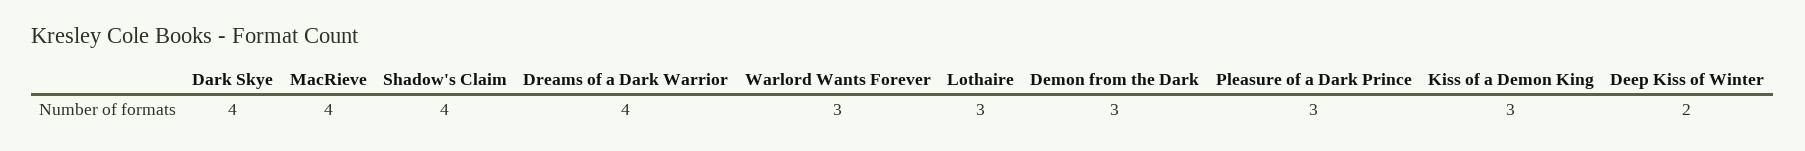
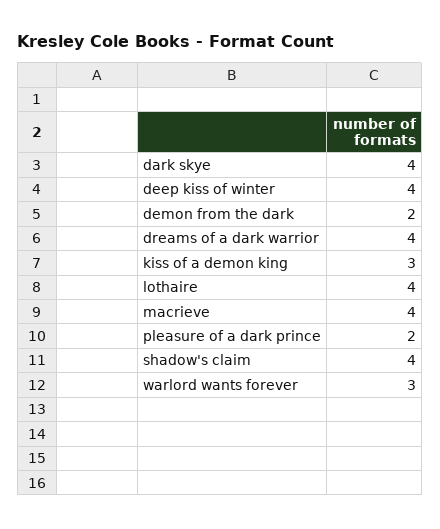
  {
    "Dark Skye": 4,
    "MacRieve": 4,
    "Shadow's Claim": 4,
    "Dreams of a Dark Warrior": 4,
    "Warlord Wants Forever": 3,
-   "Lothaire": 3,
+   "Lothaire": 4,
-   "Demon from the Dark": 3,
+   "Demon from the Dark": 2,
-   "Pleasure of a Dark Prince": 3,
+   "Pleasure of a Dark Prince": 2,
    "Kiss of a Demon King": 3,
-   "Deep Kiss of Winter": 2
+   "Deep Kiss of Winter": 4
  }

